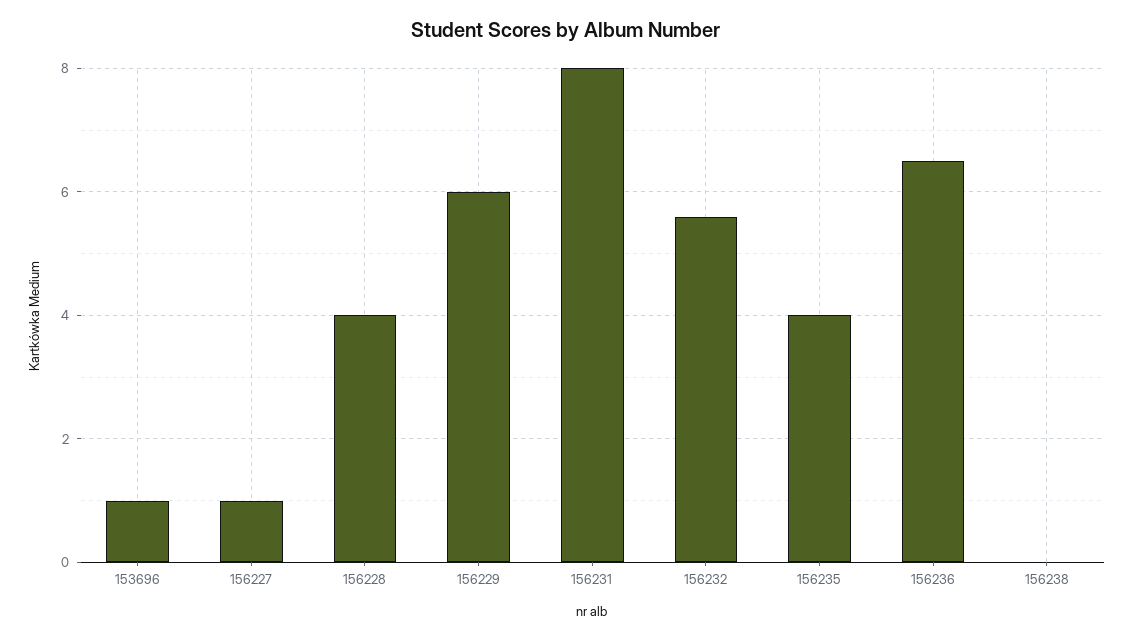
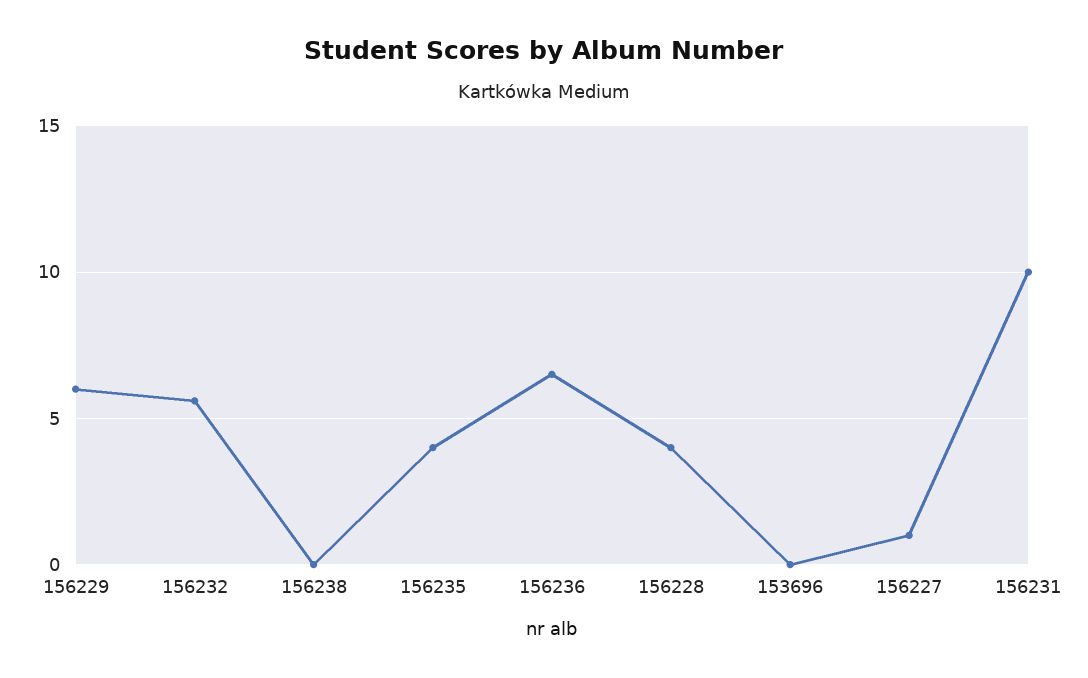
  {
-   "153696": 1,
+   "153696": 0,
    "156227": 1,
    "156228": 4,
    "156229": 6,
-   "156231": 8,
+   "156231": 10,
    "156232": 5.5,
    "156235": 4,
    "156236": 6.5,
    "156238": 0
  }

